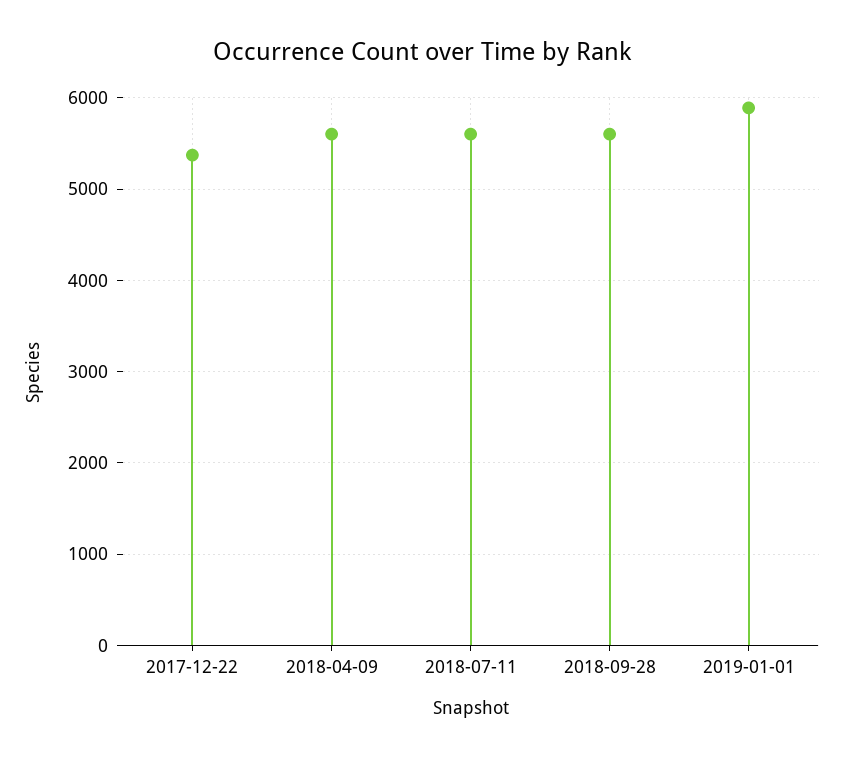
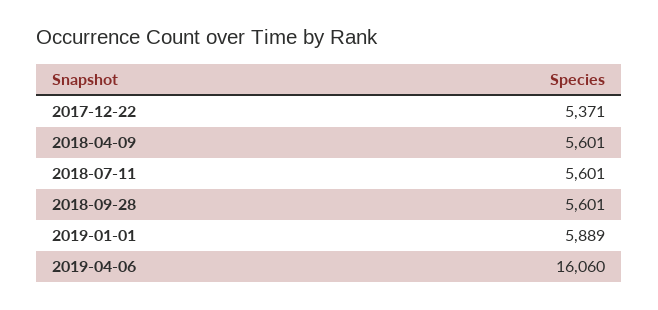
  {
    "2017-12-22": 5371,
    "2018-04-09": 5601,
    "2018-07-11": 5601,
    "2018-09-28": 5601,
-   "2019-01-01": 5889
+   "2019-01-01": 5889,
+   "2019-04-06": 16060
  }

